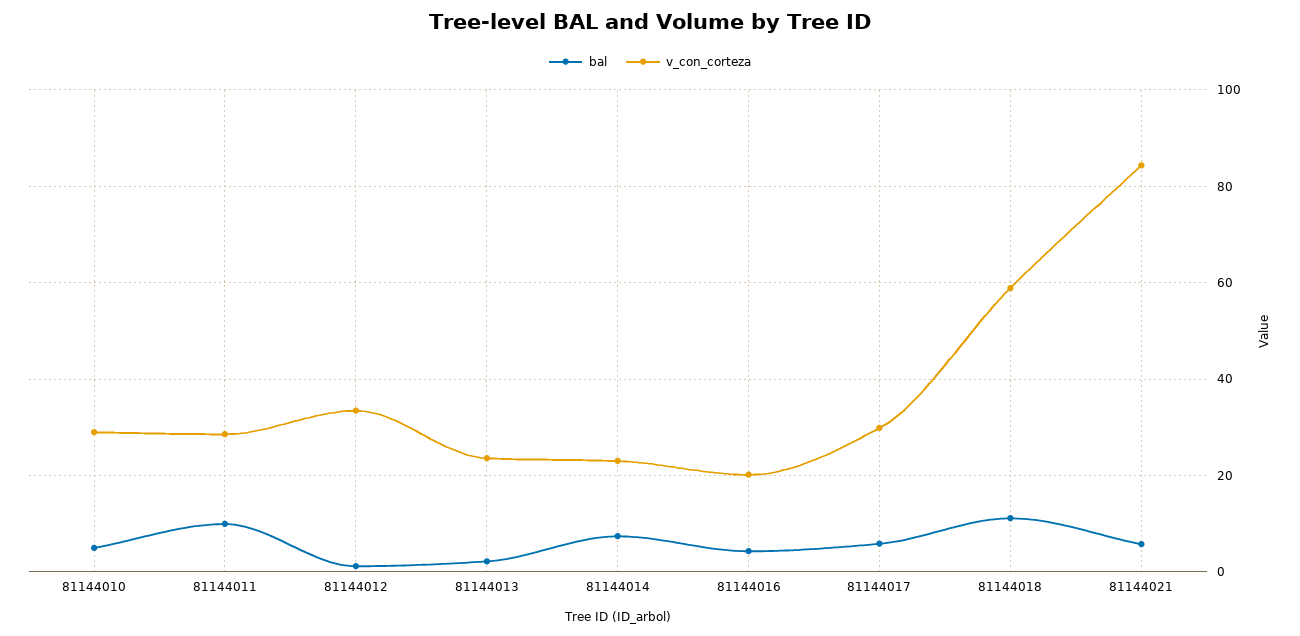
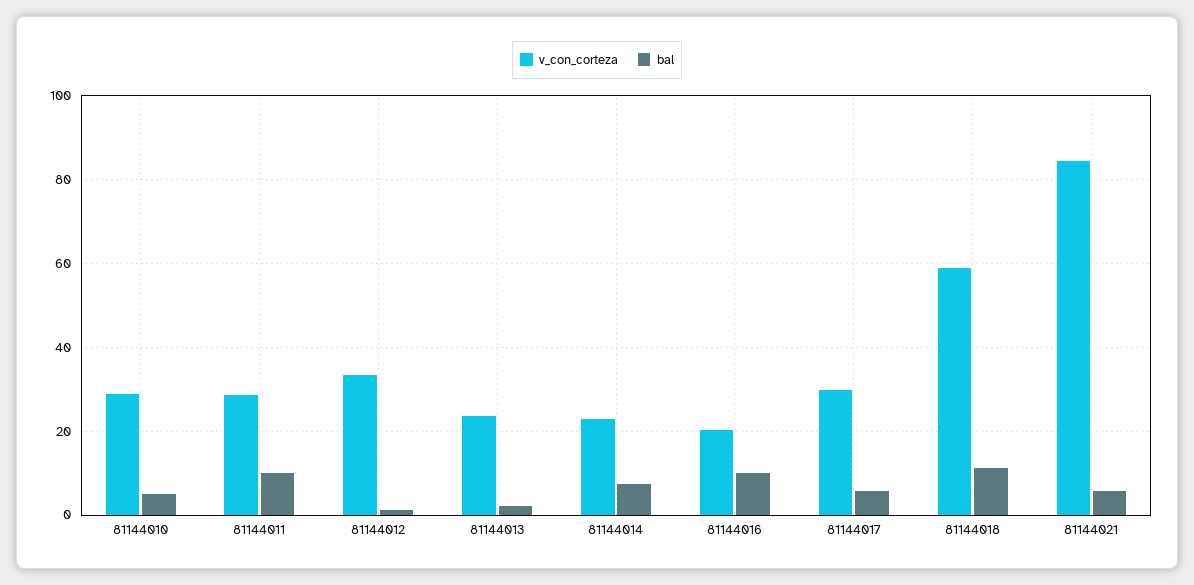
  {
    "bal": {
      "81144010": 4,
      "81144011": 10,
      "81144012": 2,
      "81144013": 2,
      "81144014": 8,
-     "81144016": 4,
+     "81144016": 10,
      "81144017": 6,
      "81144018": 12,
      "81144021": 6
    },
    "v_con_corteza": {
      "81144010": 28,
      "81144011": 28,
      "81144012": 34,
      "81144013": 24,
      "81144014": 24,
      "81144016": 20,
      "81144017": 30,
      "81144018": 58,
      "81144021": 84
    }
  }

